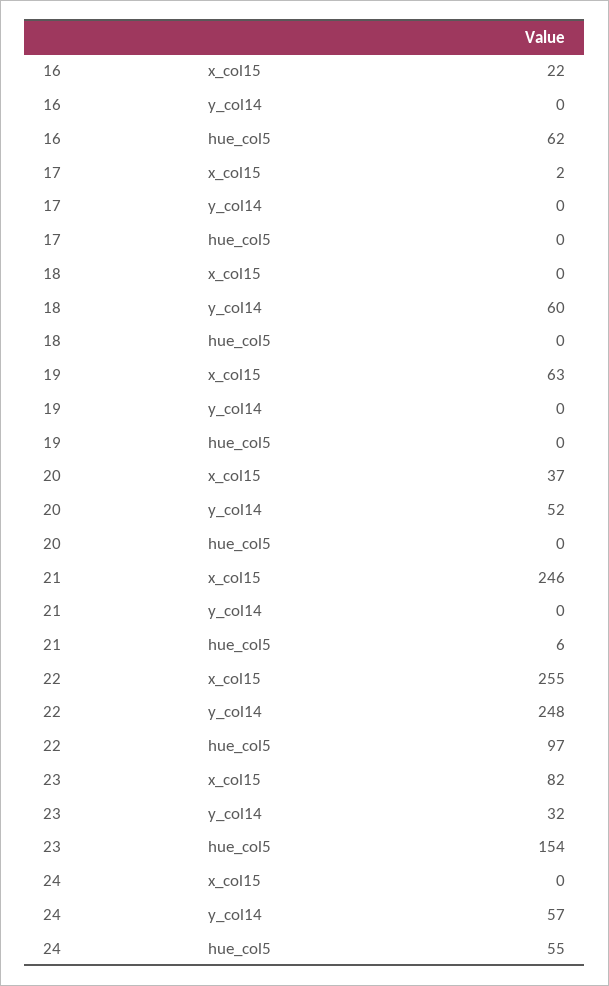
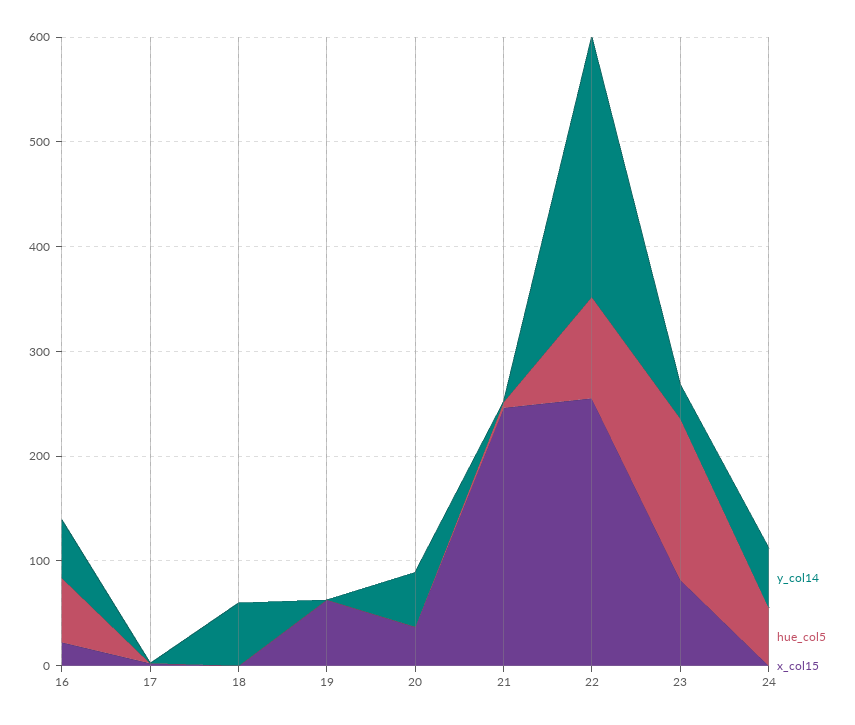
  {
    "x_col15": {
      "16": 22,
      "17": 2,
      "18": 0,
      "19": 63,
      "20": 37,
      "21": 246,
      "22": 255,
      "23": 82,
      "24": 0
    },
    "y_col14": {
-     "16": 0,
+     "16": 60,
      "17": 0,
      "18": 60,
      "19": 0,
      "20": 52,
      "21": 0,
      "22": 248,
      "23": 32,
      "24": 57
    },
    "hue_col5": {
      "16": 62,
      "17": 0,
      "18": 0,
      "19": 0,
      "20": 0,
      "21": 6,
      "22": 97,
      "23": 154,
      "24": 55
    }
  }

